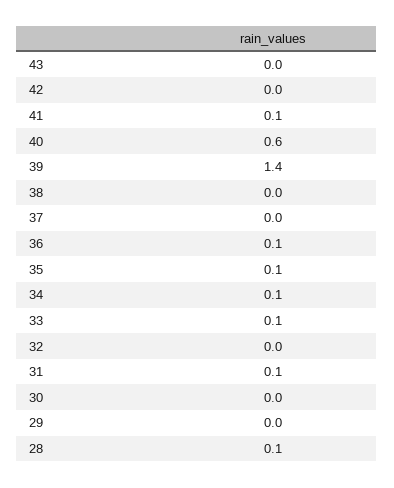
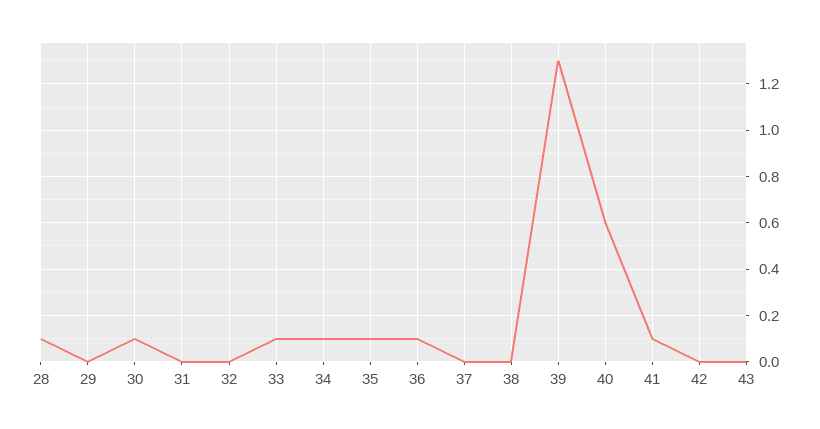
  {
    "43": 0,
    "42": 0,
    "41": 0.1,
    "40": 0.6,
-   "39": 1.4,
+   "39": 1.3,
    "38": 0,
    "37": 0,
    "36": 0.1,
    "35": 0.1,
    "34": 0.1,
    "33": 0.1,
    "32": 0,
-   "31": 0.1,
+   "31": 0,
-   "30": 0,
+   "30": 0.1,
    "29": 0,
    "28": 0.1
  }

